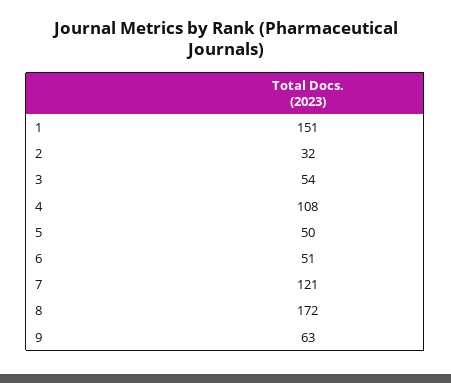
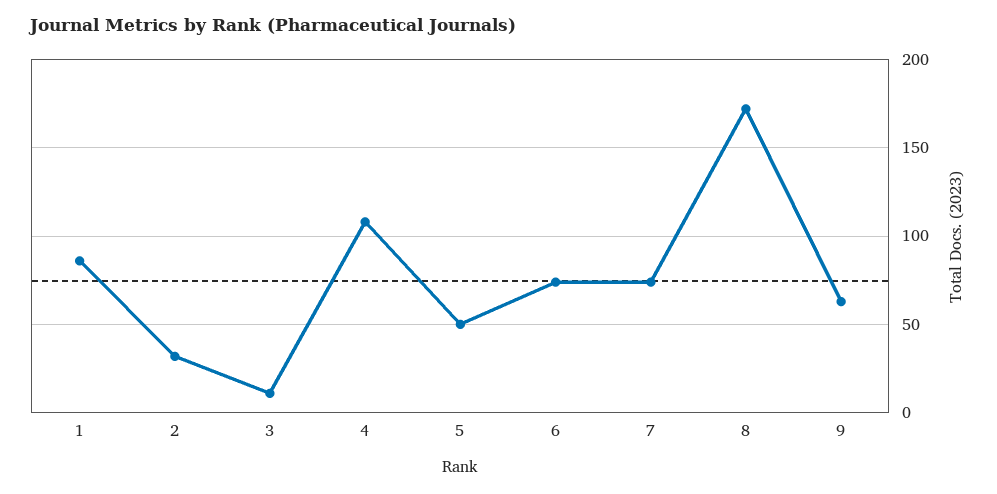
  {
-   "1": 151,
+   "1": 85,
    "2": 32,
-   "3": 54,
+   "3": 10,
    "4": 108,
    "5": 50,
-   "6": 51,
+   "6": 75,
-   "7": 121,
+   "7": 75,
    "8": 172,
    "9": 63
  }

